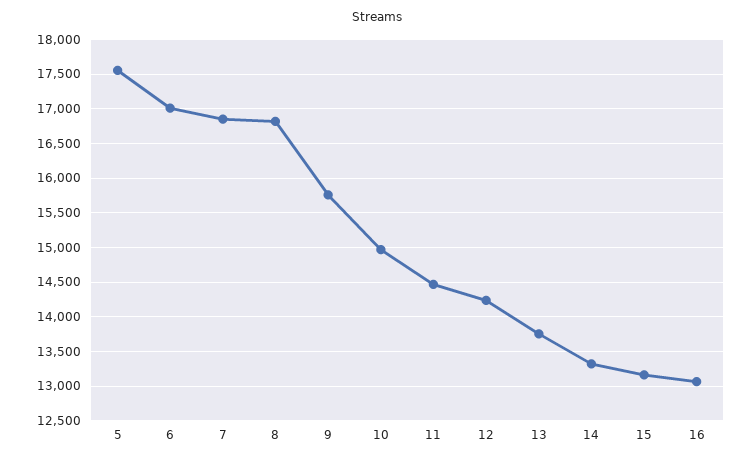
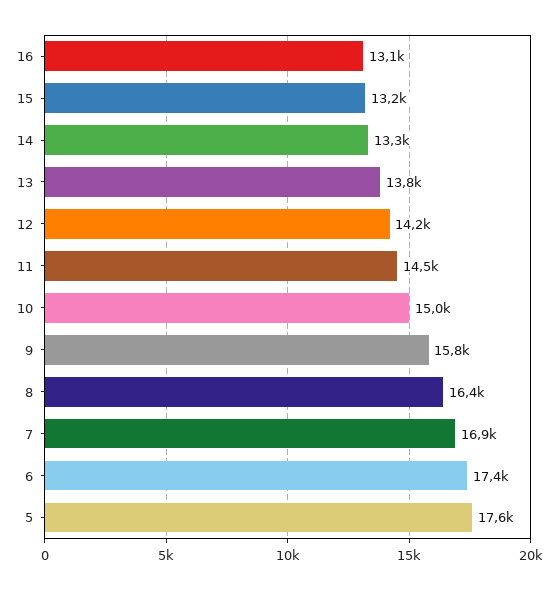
  {
    "5": 17600,
-   "6": 17000,
+   "6": 17400,
    "7": 16900,
-   "8": 16800,
+   "8": 16400,
    "9": 15800,
    "10": 15000,
    "11": 14500,
    "12": 14200,
    "13": 13800,
    "14": 13300,
    "15": 13200,
    "16": 13100
  }

